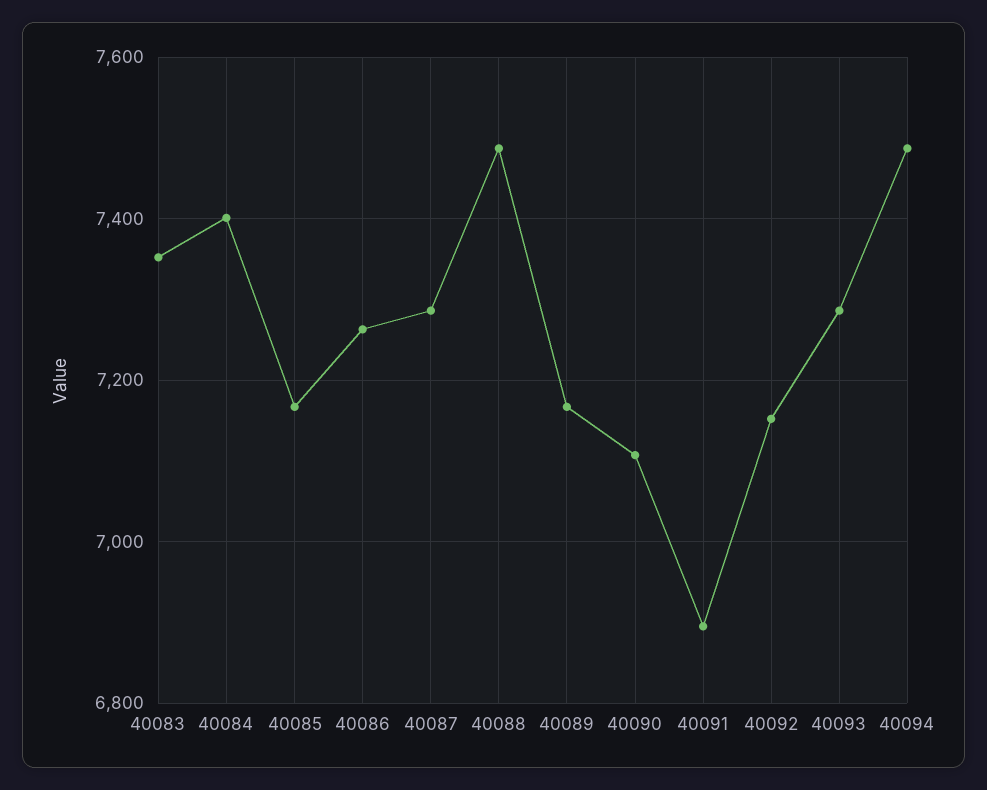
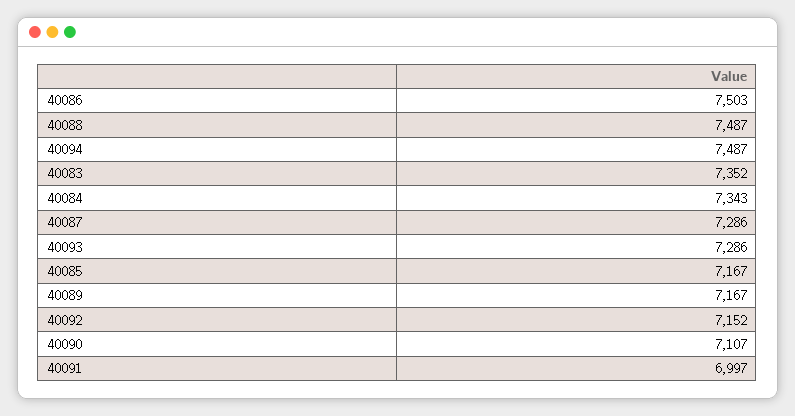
  {
    "40083": 7352,
-   "40084": 7400,
+   "40084": 7343,
    "40085": 7167,
-   "40086": 7260,
+   "40086": 7503,
    "40087": 7286,
    "40088": 7487,
    "40089": 7167,
    "40090": 7107,
-   "40091": 6900,
+   "40091": 6997,
    "40092": 7152,
    "40093": 7286,
    "40094": 7487
  }

